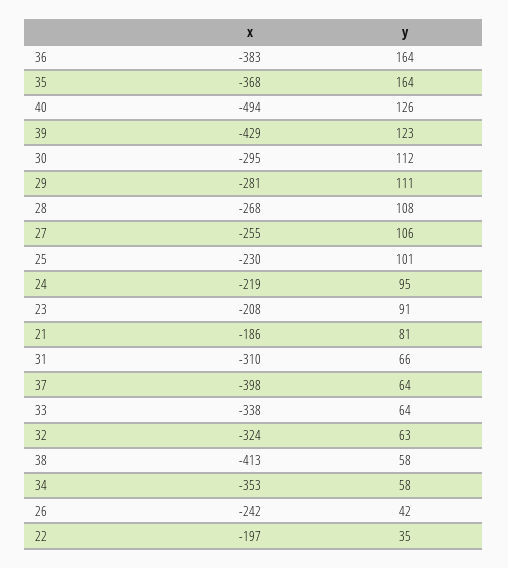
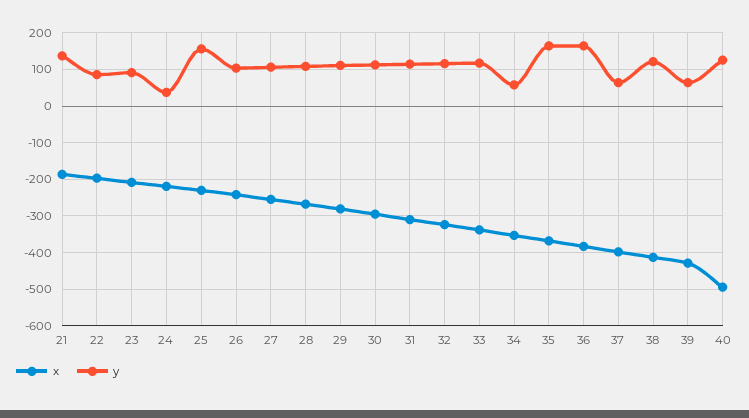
  {
    "x": {
      "36": -383,
      "35": -368,
      "40": -494,
      "39": -429,
      "30": -295,
      "29": -281,
      "28": -268,
      "27": -255,
      "25": -230,
      "24": -219,
      "23": -208,
      "21": -186,
      "31": -310,
      "37": -398,
      "33": -338,
      "32": -324,
      "38": -413,
      "34": -353,
      "26": -242,
      "22": -197
    },
    "y": {
      "36": 164,
      "35": 164,
      "40": 126,
-     "39": 123,
+     "39": 60,
      "30": 112,
      "29": 111,
      "28": 108,
      "27": 106,
-     "25": 101,
+     "25": 160,
-     "24": 95,
+     "24": 40,
      "23": 91,
-     "21": 81,
+     "21": 140,
-     "31": 66,
+     "31": 120,
      "37": 64,
-     "33": 64,
+     "33": 120,
-     "32": 63,
+     "32": 120,
-     "38": 58,
+     "38": 120,
      "34": 58,
-     "26": 42,
+     "26": 100,
-     "22": 35
+     "22": 80
    }
  }

